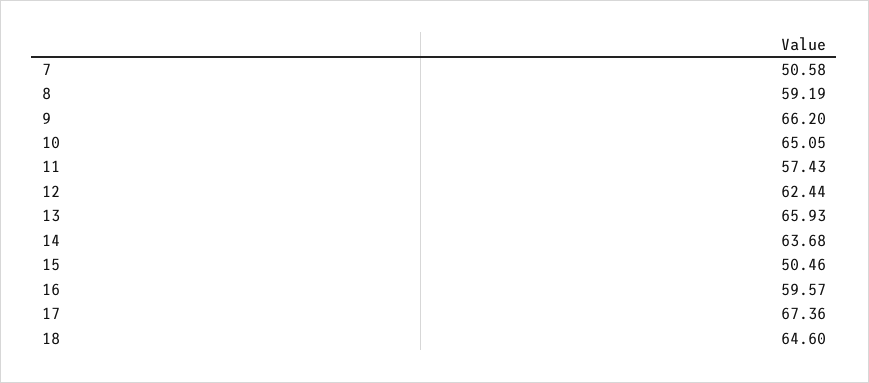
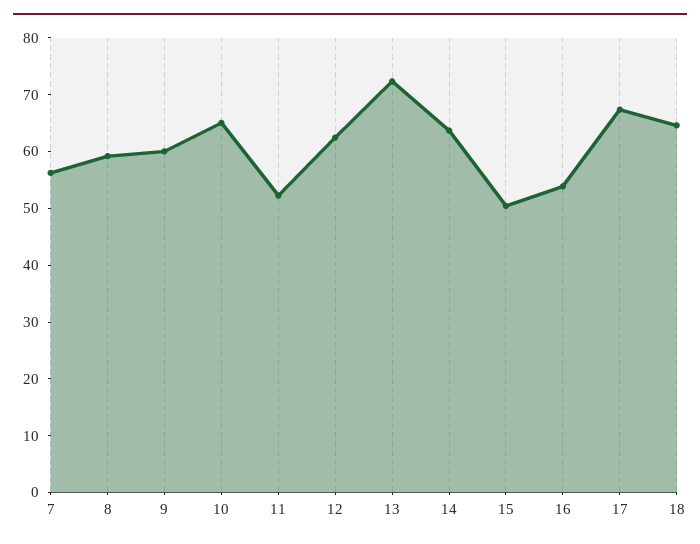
  {
-   "7": 50.58,
+   "7": 56,
    "8": 59.19,
-   "9": 66.2,
+   "9": 60,
    "10": 65.05,
-   "11": 57.43,
+   "11": 52,
    "12": 62.44,
-   "13": 65.93,
+   "13": 72,
    "14": 63.68,
    "15": 50.46,
-   "16": 59.57,
+   "16": 54,
    "17": 67.36,
    "18": 64.6
  }

